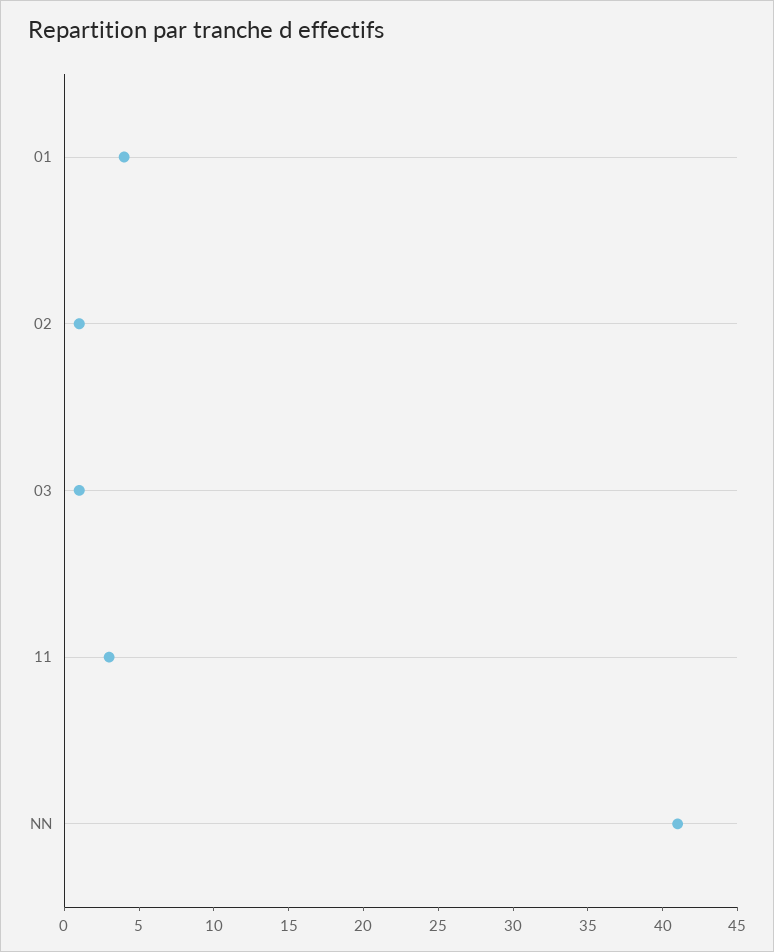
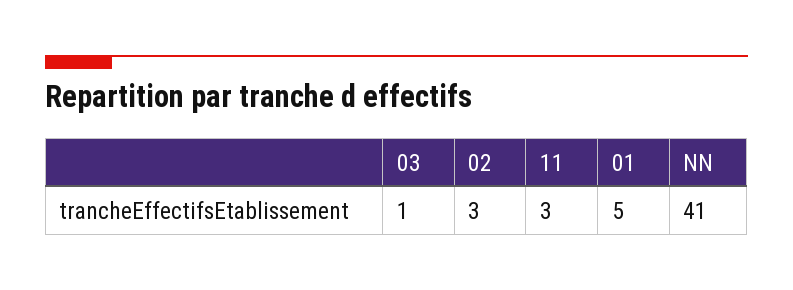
  {
-   "01": 4,
+   "01": 5,
-   "02": 1,
+   "02": 3,
    "03": 1,
    "11": 3,
    "NN": 41
  }

